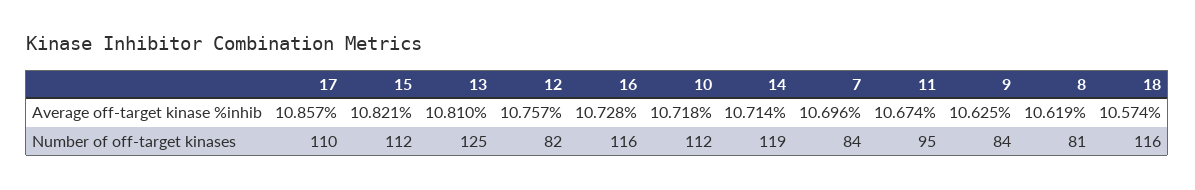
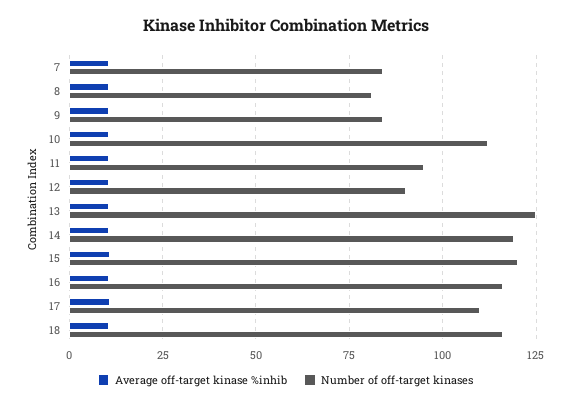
  {
    "Average off-target kinase %inhib": {
      "17": 10.857,
      "15": 10.821,
      "13": 10.81,
      "12": 10.757,
      "16": 10.728,
      "10": 10.718,
      "14": 10.714,
      "7": 10.696,
      "11": 10.674,
      "9": 10.625,
      "8": 10.619,
      "18": 10.574
    },
    "Number of off-target kinases": {
      "17": 110,
-     "15": 112,
+     "15": 120,
      "13": 125,
-     "12": 82,
+     "12": 90,
      "16": 116,
      "10": 112,
      "14": 119,
      "7": 84,
      "11": 95,
      "9": 84,
      "8": 81,
      "18": 116
    }
  }

